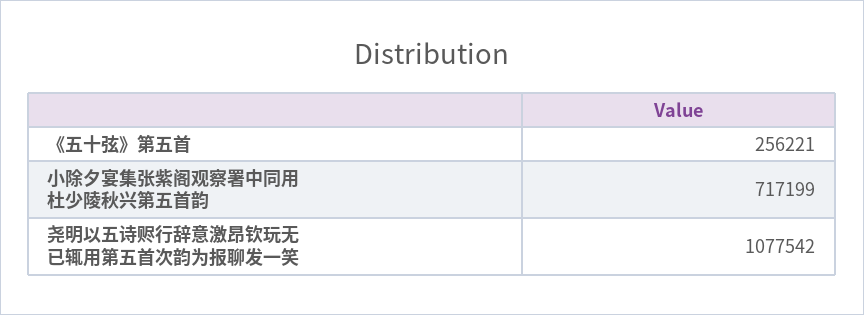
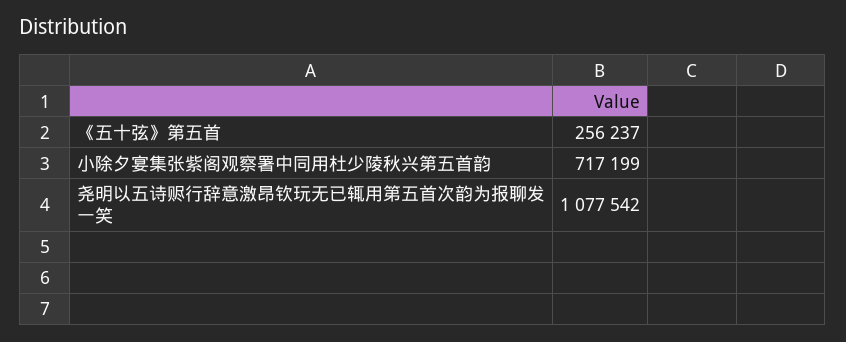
  {
-   "《五十弦》第五首": 256221,
+   "《五十弦》第五首": 256237,
    "小除夕宴集张紫阁观察署中同用杜少陵秋兴第五首韵": 717199,
    "尧明以五诗赆行辞意激昂钦玩无已辄用第五首次韵为报聊发一笑": 1077542
  }

